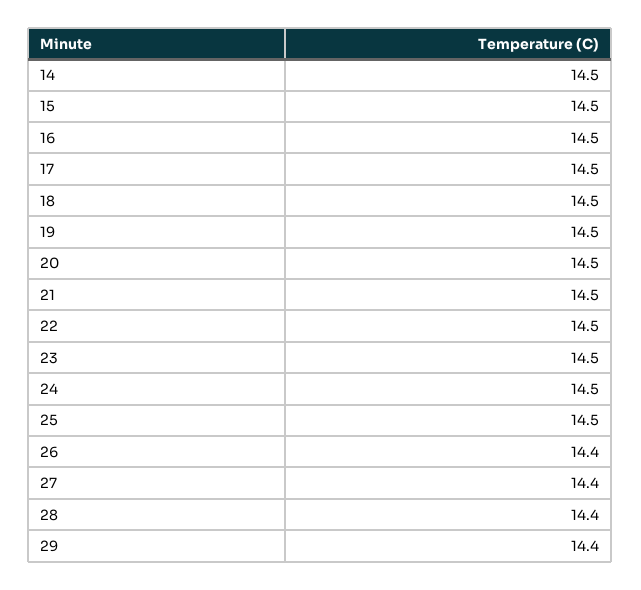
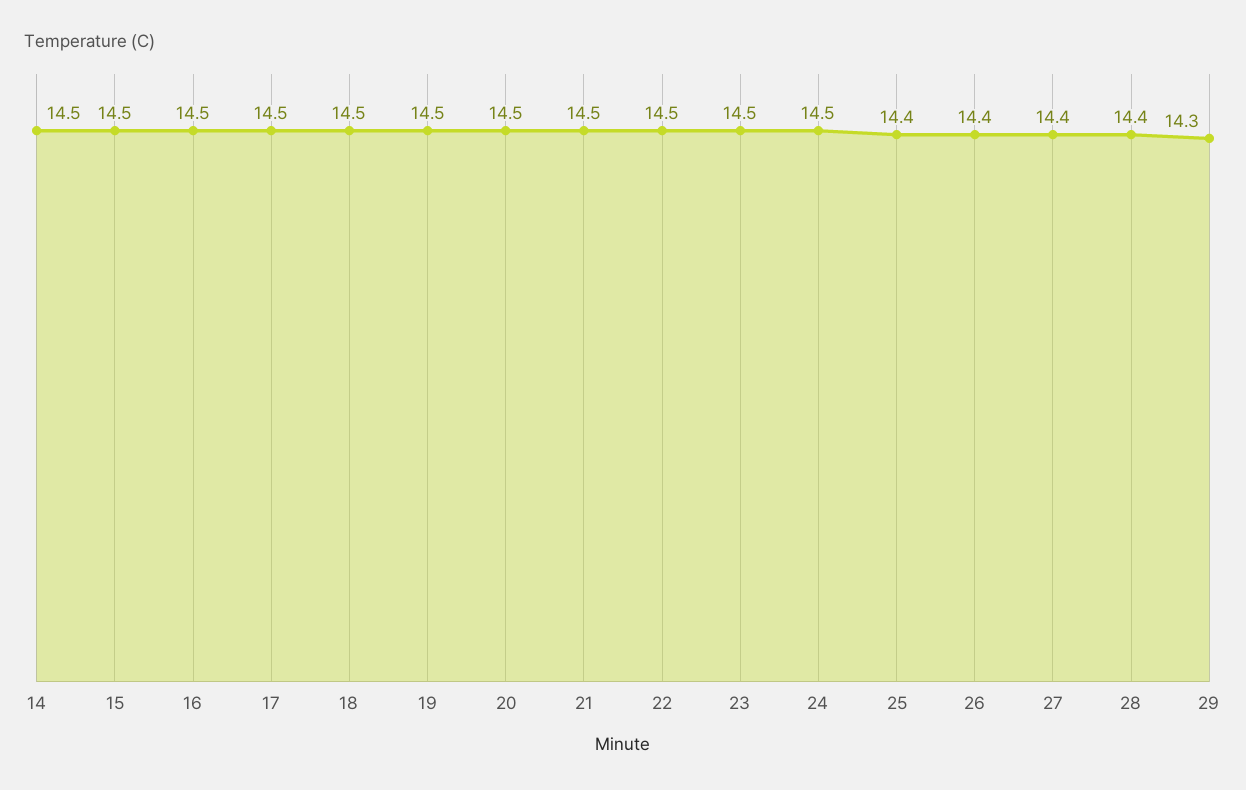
  {
    "14": 14.5,
    "15": 14.5,
    "16": 14.5,
    "17": 14.5,
    "18": 14.5,
    "19": 14.5,
    "20": 14.5,
    "21": 14.5,
    "22": 14.5,
    "23": 14.5,
    "24": 14.5,
-   "25": 14.5,
+   "25": 14.4,
    "26": 14.4,
    "27": 14.4,
    "28": 14.4,
-   "29": 14.4
+   "29": 14.3
  }

